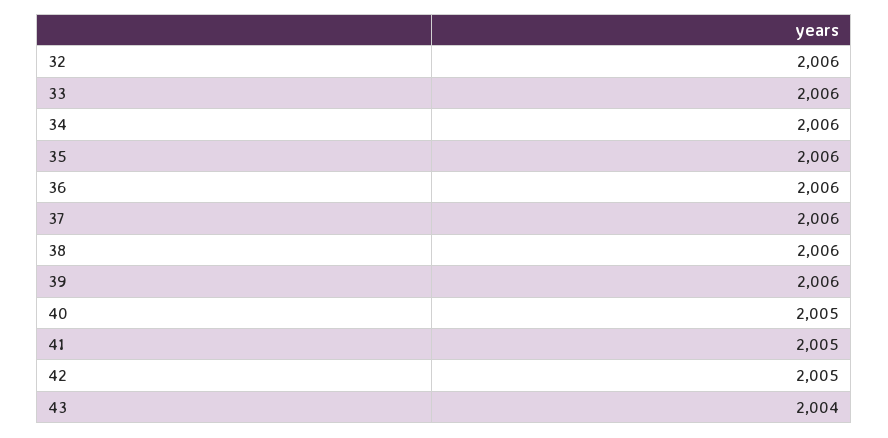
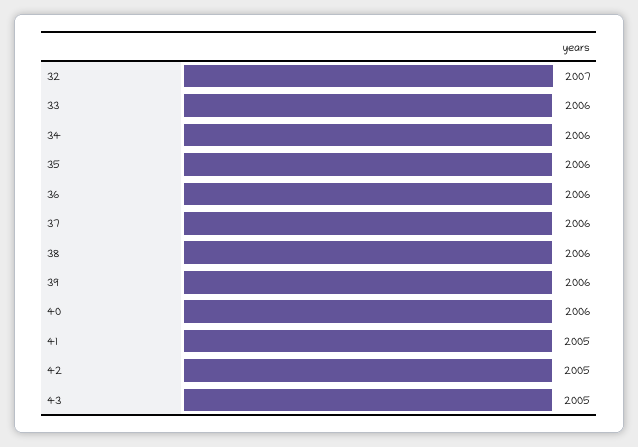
  {
-   "32": 2006,
+   "32": 2007,
    "33": 2006,
    "34": 2006,
    "35": 2006,
    "36": 2006,
    "37": 2006,
    "38": 2006,
    "39": 2006,
-   "40": 2005,
+   "40": 2006,
    "41": 2005,
    "42": 2005,
-   "43": 2004
+   "43": 2005
  }

